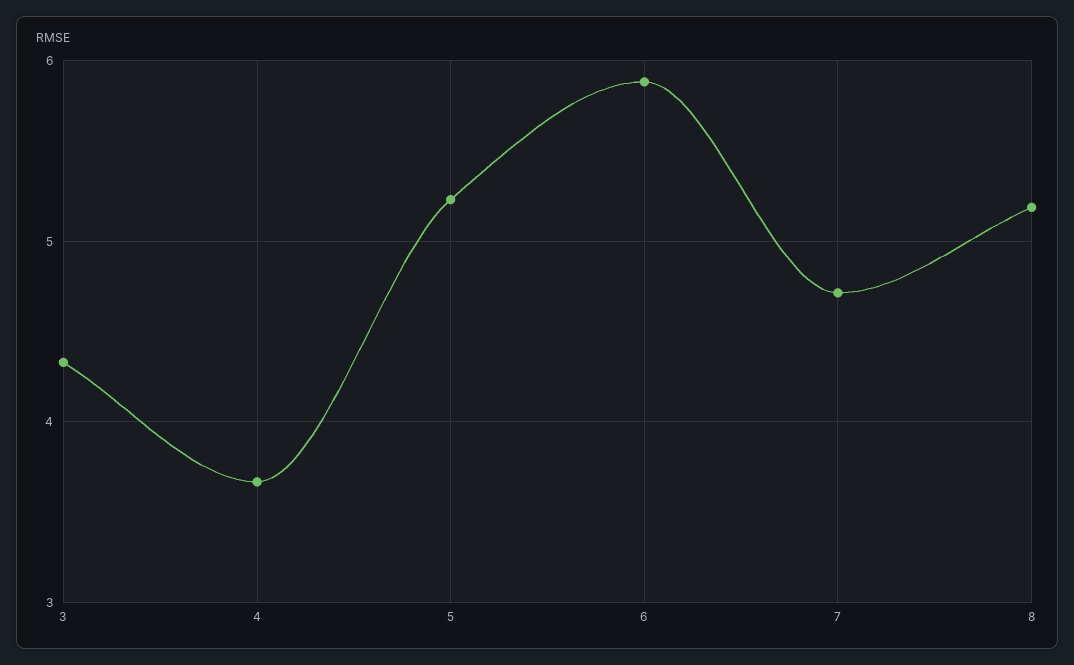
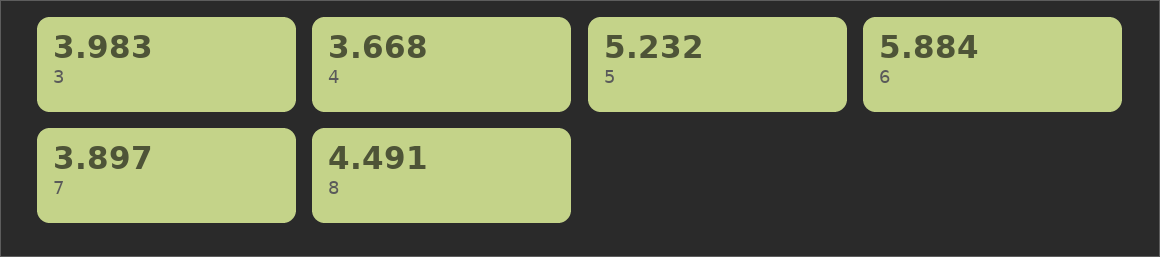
  {
-   "3": 4.3,
+   "3": 3.983,
    "4": 3.668,
    "5": 5.232,
    "6": 5.884,
-   "7": 4.7,
+   "7": 3.897,
-   "8": 5.2
+   "8": 4.491
  }

